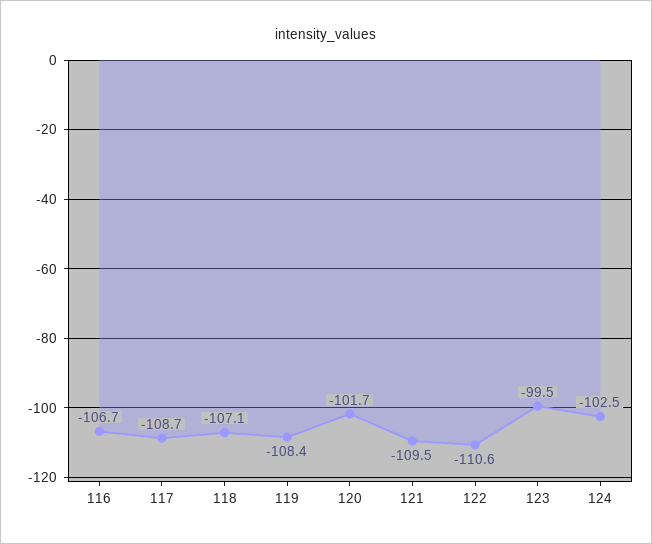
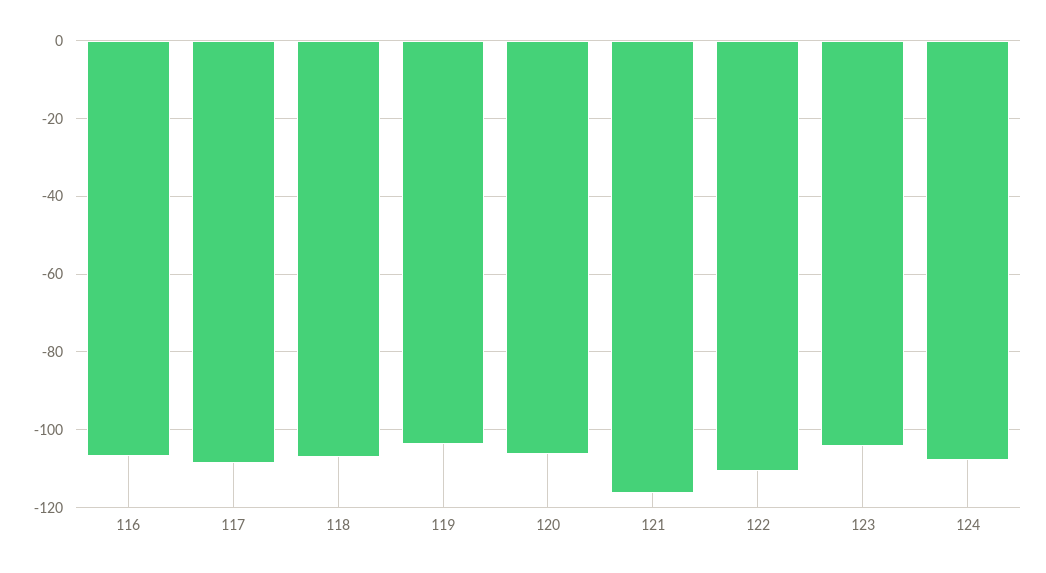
  {
    "116": -106.7,
    "117": -108.7,
    "118": -107.1,
-   "119": -108.4,
+   "119": -104,
-   "120": -101.7,
+   "120": -106,
-   "121": -109.5,
+   "121": -116,
    "122": -110.6,
-   "123": -99.5,
+   "123": -104,
-   "124": -102.5
+   "124": -108
  }

